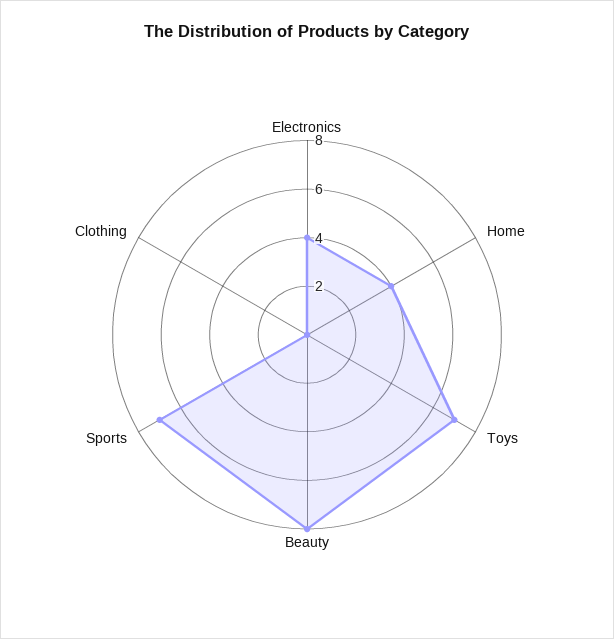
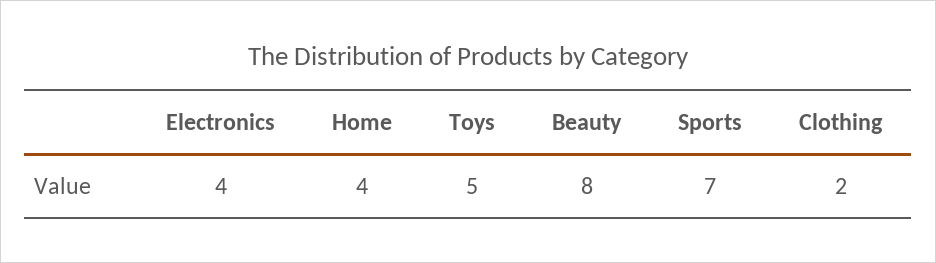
  {
    "Electronics": 4,
    "Home": 4,
-   "Toys": 7,
+   "Toys": 5,
    "Beauty": 8,
    "Sports": 7,
-   "Clothing": 0
+   "Clothing": 2
  }

